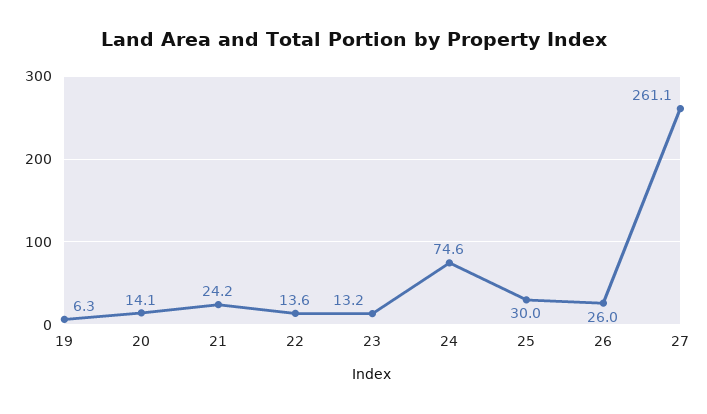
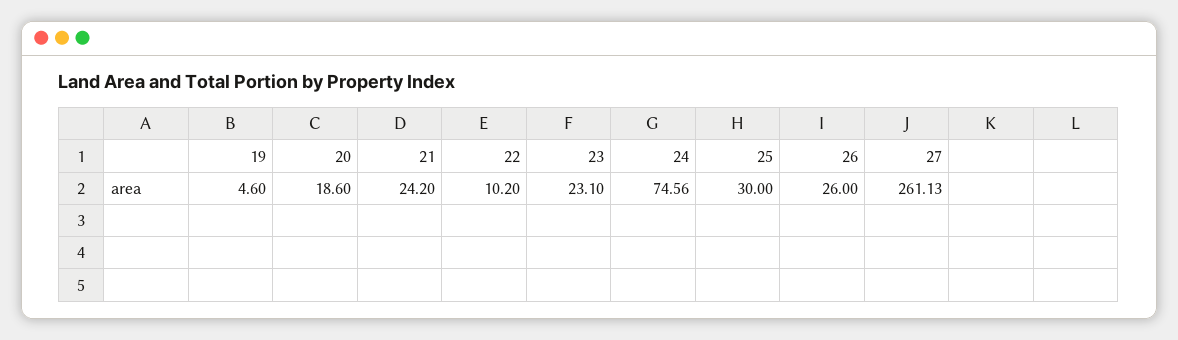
  {
-   "19": 6.3,
+   "19": 4.6,
-   "20": 14.1,
+   "20": 18.6,
    "21": 24.2,
-   "22": 13.6,
+   "22": 10.2,
-   "23": 13.2,
+   "23": 23.1,
    "24": 74.56,
    "25": 30,
    "26": 26,
    "27": 261.13
  }

